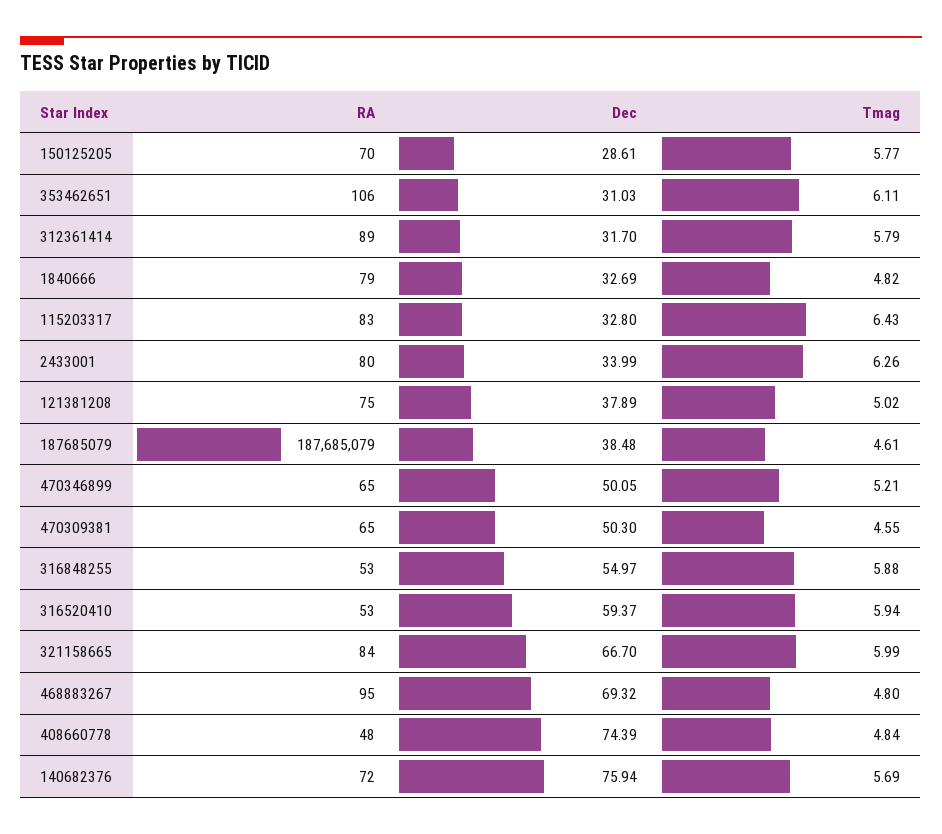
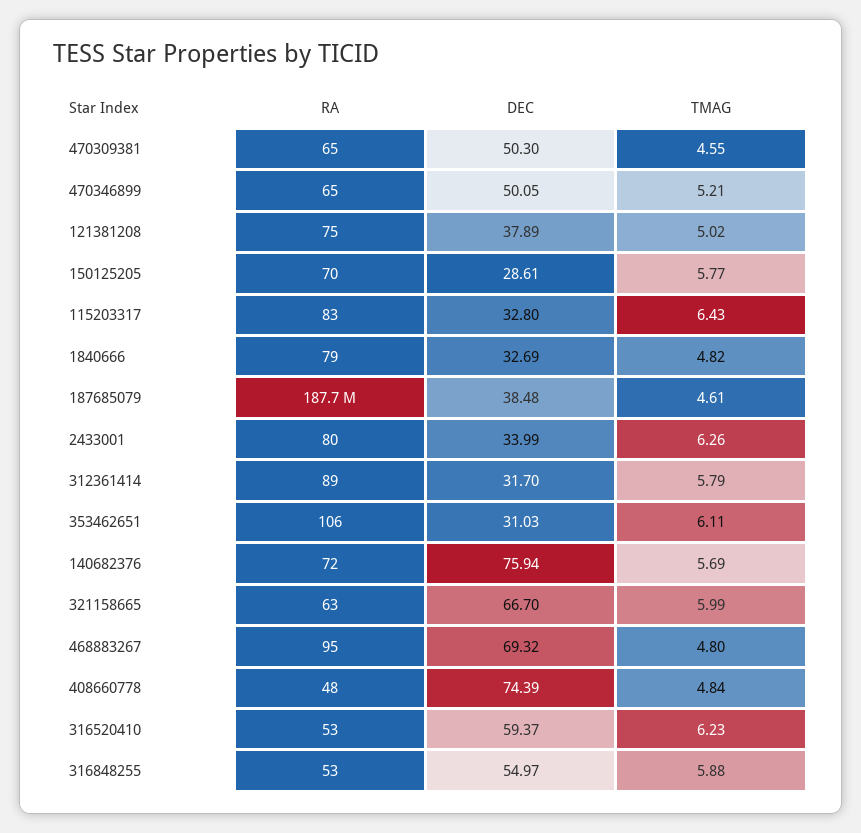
  {
    "RA": {
      "150125205": 70,
      "353462651": 106,
      "312361414": 89,
      "1840666": 79,
      "115203317": 83,
      "2433001": 80,
      "121381208": 75,
      "187685079": 187685079,
      "470346899": 65,
      "470309381": 65,
      "316848255": 53,
      "316520410": 53,
-     "321158665": 84,
+     "321158665": 63,
      "468883267": 95,
      "408660778": 48,
      "140682376": 72
    },
    "Dec": {
      "150125205": 28.61,
      "353462651": 31.03,
      "312361414": 31.7,
      "1840666": 32.69,
      "115203317": 32.8,
      "2433001": 33.99,
      "121381208": 37.89,
      "187685079": 38.48,
      "470346899": 50.05,
      "470309381": 50.3,
      "316848255": 54.97,
      "316520410": 59.37,
      "321158665": 66.7,
      "468883267": 69.32,
      "408660778": 74.39,
      "140682376": 75.94
    },
    "Tmag": {
      "150125205": 5.77,
      "353462651": 6.11,
      "312361414": 5.79,
      "1840666": 4.82,
      "115203317": 6.43,
      "2433001": 6.26,
      "121381208": 5.02,
      "187685079": 4.61,
      "470346899": 5.21,
      "470309381": 4.55,
      "316848255": 5.88,
-     "316520410": 5.94,
+     "316520410": 6.23,
      "321158665": 5.99,
      "468883267": 4.8,
      "408660778": 4.84,
      "140682376": 5.69
    }
  }

